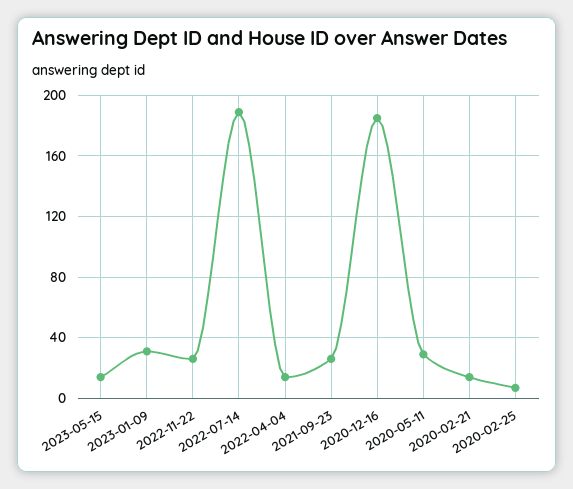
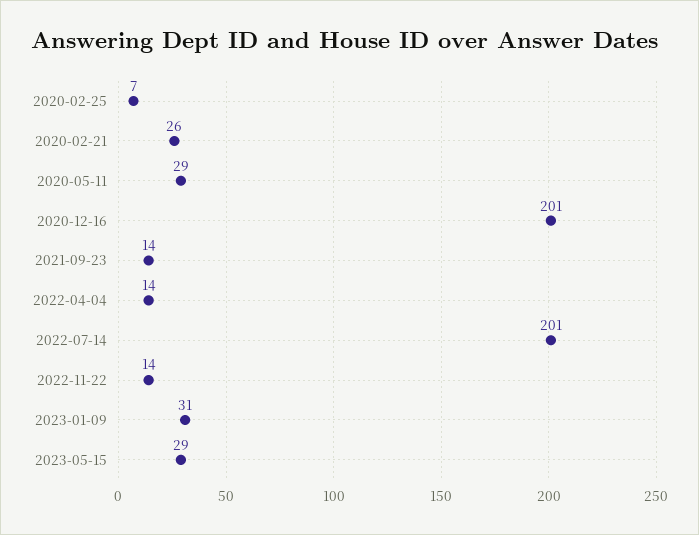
  {
-   "2023-05-15": 15,
+   "2023-05-15": 29,
    "2023-01-09": 31,
-   "2022-11-22": 25,
+   "2022-11-22": 14,
-   "2022-07-14": 190,
+   "2022-07-14": 201,
    "2022-04-04": 14,
-   "2021-09-23": 25,
+   "2021-09-23": 14,
-   "2020-12-16": 185,
+   "2020-12-16": 201,
    "2020-05-11": 29,
-   "2020-02-21": 15,
+   "2020-02-21": 26,
    "2020-02-25": 7
  }

